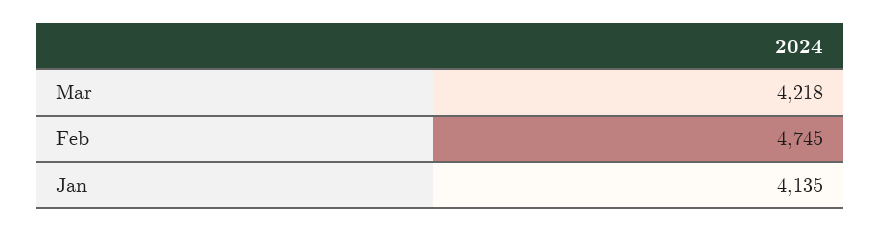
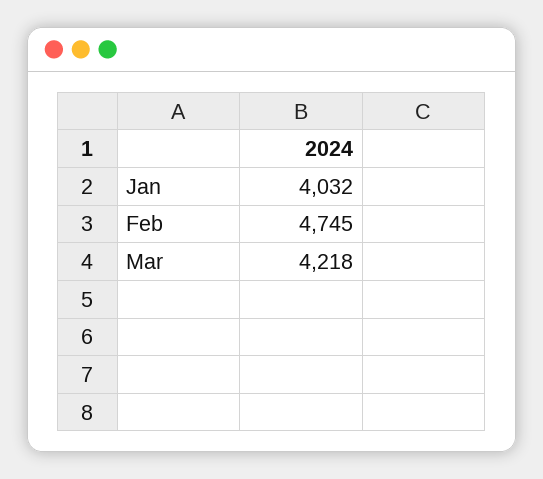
  {
    "Mar": 4218,
    "Feb": 4745,
-   "Jan": 4135
+   "Jan": 4032
  }

